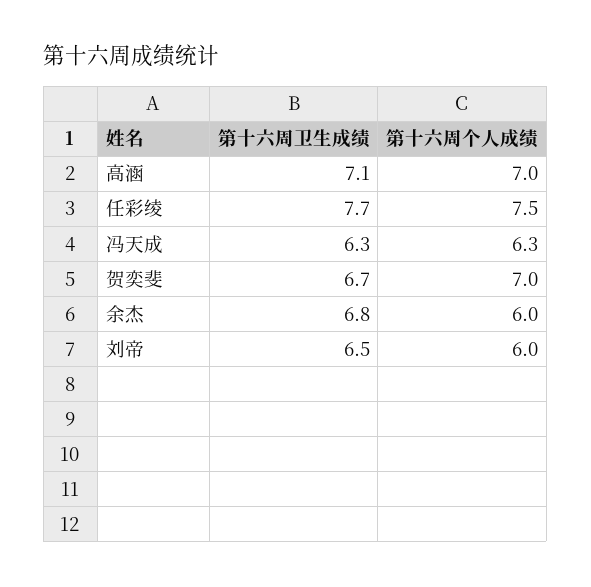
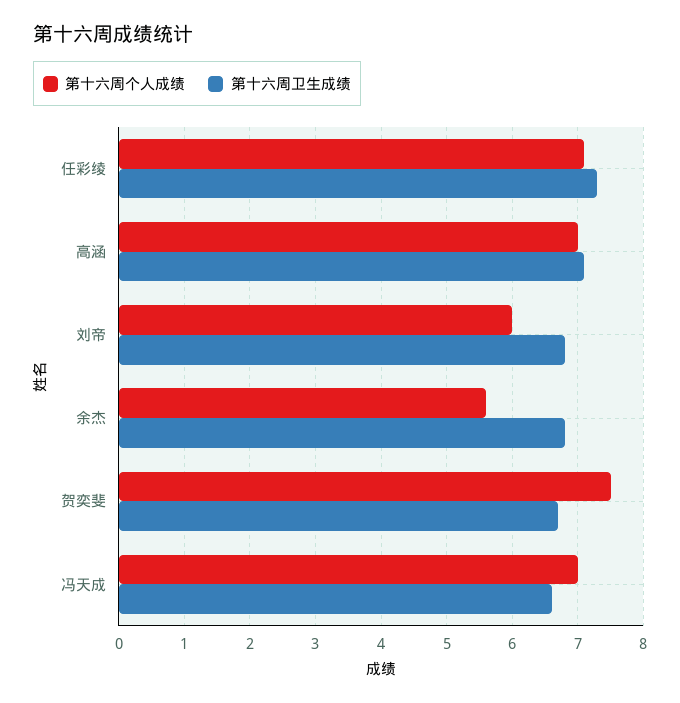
  {
    "第十六周卫生成绩": {
      "高涵": 7.1,
-     "任彩绫": 7.7,
+     "任彩绫": 7.3,
-     "冯天成": 6.3,
+     "冯天成": 6.6,
      "贺奕斐": 6.7,
      "余杰": 6.8,
-     "刘帝": 6.5
+     "刘帝": 6.8
    },
    "第十六周个人成绩": {
      "高涵": 7,
-     "任彩绫": 7.5,
+     "任彩绫": 7.1,
-     "冯天成": 6.3,
+     "冯天成": 7,
-     "贺奕斐": 7,
+     "贺奕斐": 7.5,
-     "余杰": 6,
+     "余杰": 5.6,
      "刘帝": 6
    }
  }

